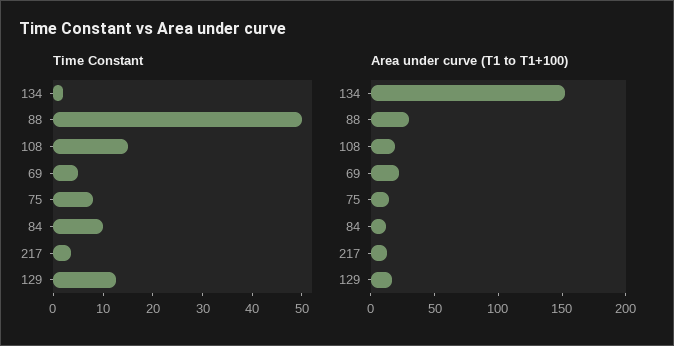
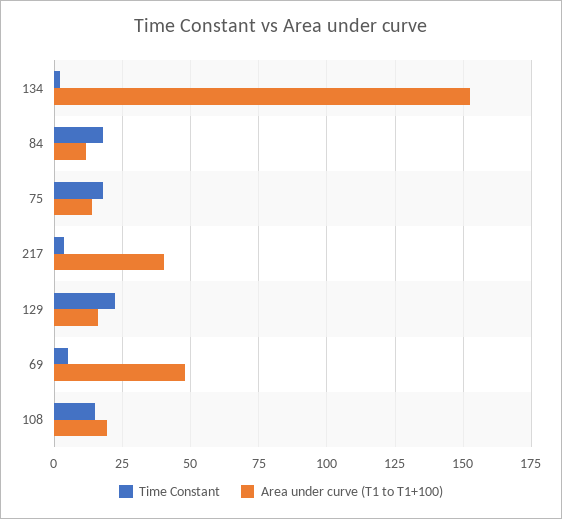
  {
    "Time Constant": {
      "134": 2,
-     "88": 50,
      "108": 16,
      "69": 6,
-     "75": 8,
+     "75": 17.5,
-     "84": 10,
+     "84": 17.5,
      "217": 4,
-     "129": 12
+     "129": 22.5
    },
    "Area under curve (T1 to T1+100)": {
      "134": 152.5,
-     "88": 30,
      "108": 20,
-     "69": 20,
+     "69": 47.5,
      "75": 15,
      "84": 12.5,
-     "217": 10,
+     "217": 40,
      "129": 17.5
    }
  }

